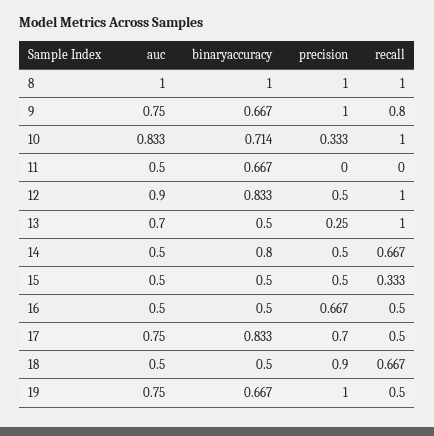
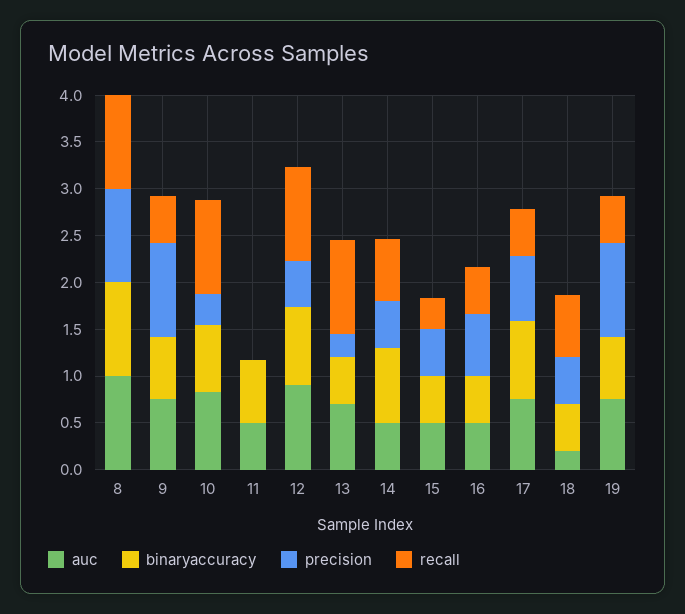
  {
    "auc": {
      "8": 1,
      "9": 0.75,
      "10": 0.833,
      "11": 0.5,
      "12": 0.9,
      "13": 0.7,
      "14": 0.5,
      "15": 0.5,
      "16": 0.5,
      "17": 0.75,
-     "18": 0.5,
+     "18": 0.2,
      "19": 0.75
    },
    "binaryaccuracy": {
      "8": 1,
      "9": 0.667,
      "10": 0.714,
      "11": 0.667,
      "12": 0.833,
      "13": 0.5,
      "14": 0.8,
      "15": 0.5,
      "16": 0.5,
      "17": 0.833,
      "18": 0.5,
      "19": 0.667
    },
    "precision": {
      "8": 1,
      "9": 1,
      "10": 0.333,
      "11": 0,
      "12": 0.5,
      "13": 0.25,
      "14": 0.5,
      "15": 0.5,
      "16": 0.667,
      "17": 0.7,
-     "18": 0.9,
+     "18": 0.5,
      "19": 1
    },
    "recall": {
      "8": 1,
-     "9": 0.8,
+     "9": 0.5,
      "10": 1,
      "11": 0,
      "12": 1,
      "13": 1,
      "14": 0.667,
      "15": 0.333,
      "16": 0.5,
      "17": 0.5,
      "18": 0.667,
      "19": 0.5
    }
  }

